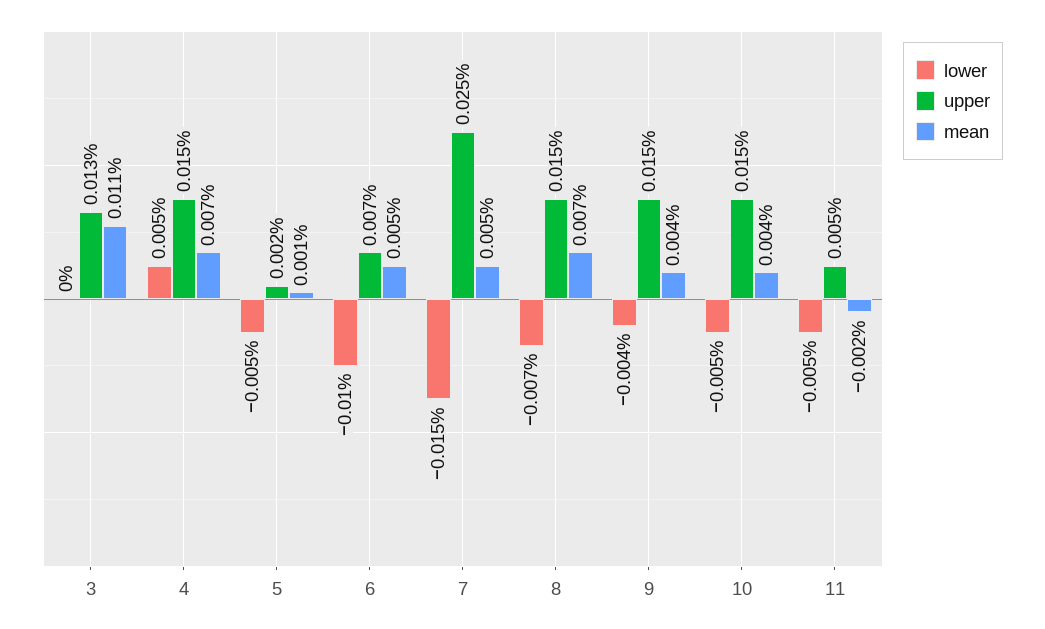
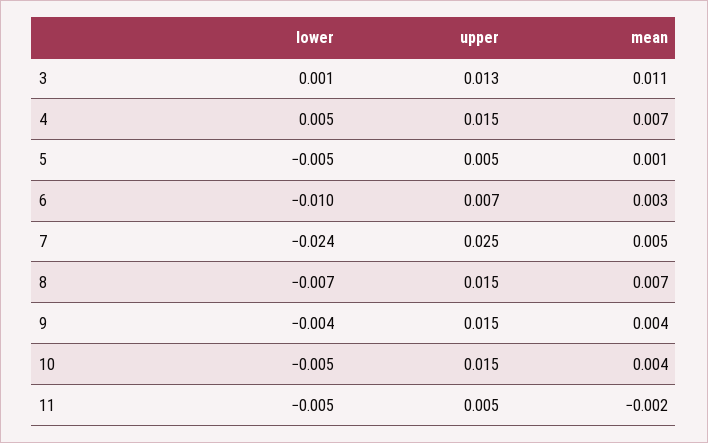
  {
    "lower": {
-     "3": 0,
+     "3": 0.001,
      "4": 0.005,
      "5": -0.005,
      "6": -0.01,
-     "7": -0.015,
+     "7": -0.024,
      "8": -0.007,
      "9": -0.004,
      "10": -0.005,
      "11": -0.005
    },
    "upper": {
      "3": 0.013,
      "4": 0.015,
-     "5": 0.002,
+     "5": 0.005,
      "6": 0.007,
      "7": 0.025,
      "8": 0.015,
      "9": 0.015,
      "10": 0.015,
      "11": 0.005
    },
    "mean": {
      "3": 0.011,
      "4": 0.007,
      "5": 0.001,
-     "6": 0.005,
+     "6": 0.003,
      "7": 0.005,
      "8": 0.007,
      "9": 0.004,
      "10": 0.004,
      "11": -0.002
    }
  }

